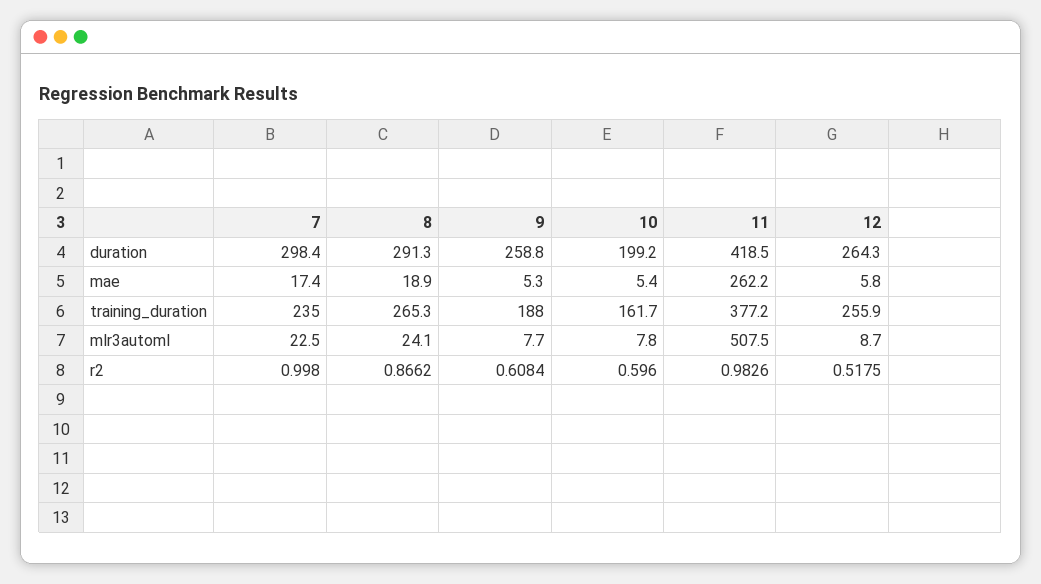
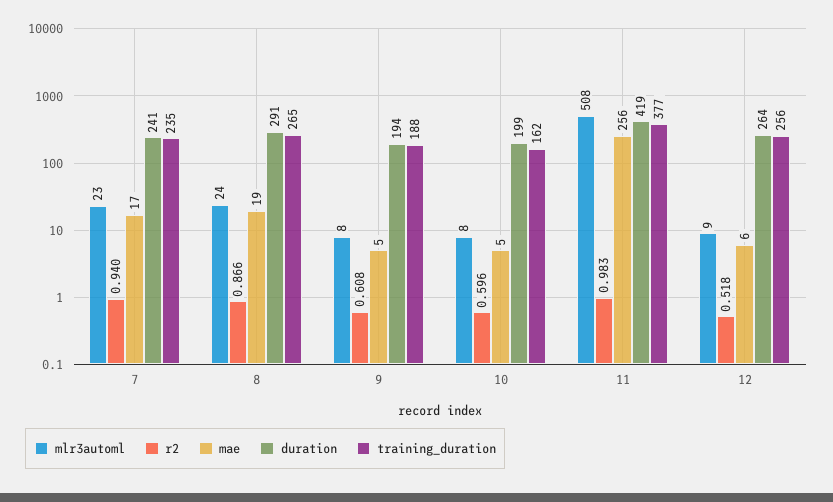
  {
    "duration": {
-     "7": 298.4,
+     "7": 241,
      "8": 291.3,
-     "9": 258.8,
+     "9": 194,
      "10": 199.2,
      "11": 418.5,
      "12": 264.3
    },
    "mae": {
      "7": 17.4,
      "8": 18.9,
      "9": 5.3,
      "10": 5.4,
-     "11": 262.2,
+     "11": 256,
      "12": 5.8
    },
    "training_duration": {
      "7": 235,
      "8": 265.3,
      "9": 188,
      "10": 161.7,
      "11": 377.2,
      "12": 255.9
    },
    "mlr3automl": {
      "7": 22.5,
      "8": 24.1,
      "9": 7.7,
      "10": 7.8,
      "11": 507.5,
      "12": 8.7
    },
    "r2": {
-     "7": 0.998,
+     "7": 0.94,
      "8": 0.8662,
      "9": 0.6084,
      "10": 0.596,
      "11": 0.9826,
      "12": 0.5175
    }
  }

